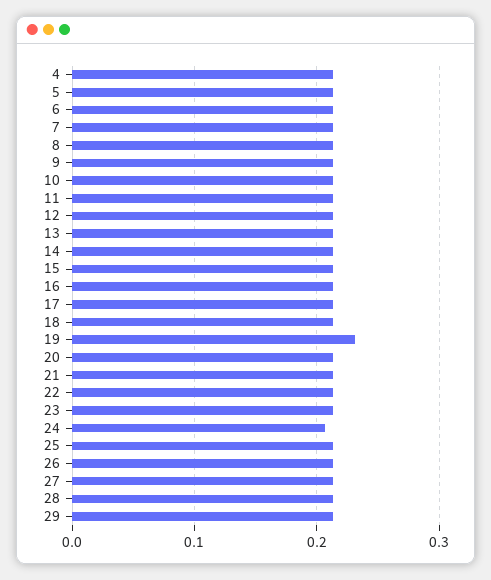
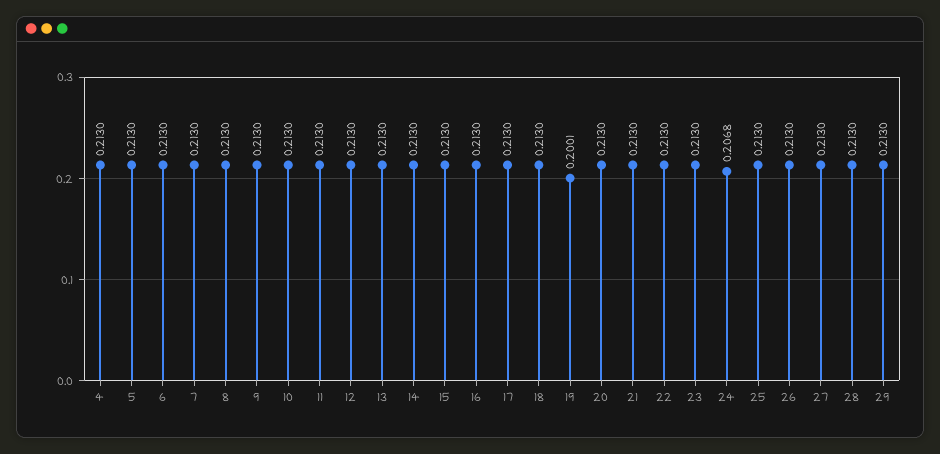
  {
    "4": 0.213,
    "5": 0.213,
    "6": 0.213,
    "7": 0.213,
    "8": 0.213,
    "9": 0.213,
    "10": 0.213,
    "11": 0.213,
    "12": 0.213,
    "13": 0.213,
    "14": 0.213,
    "15": 0.213,
    "16": 0.213,
    "17": 0.213,
    "18": 0.213,
-   "19": 0.23,
+   "19": 0.2001,
    "20": 0.213,
    "21": 0.213,
    "22": 0.213,
    "23": 0.213,
    "24": 0.2068,
    "25": 0.213,
    "26": 0.213,
    "27": 0.213,
    "28": 0.213,
    "29": 0.213
  }

